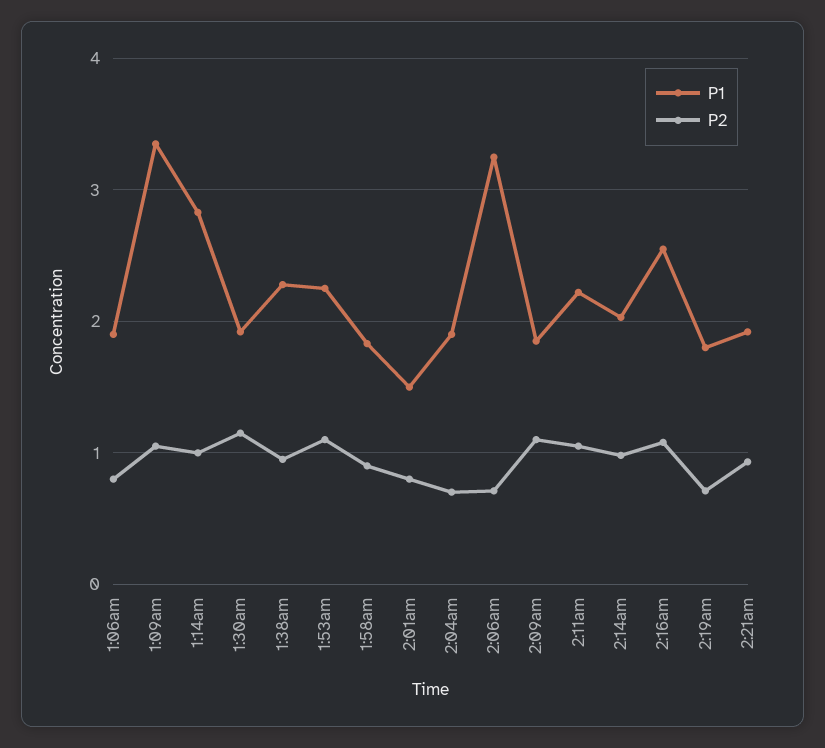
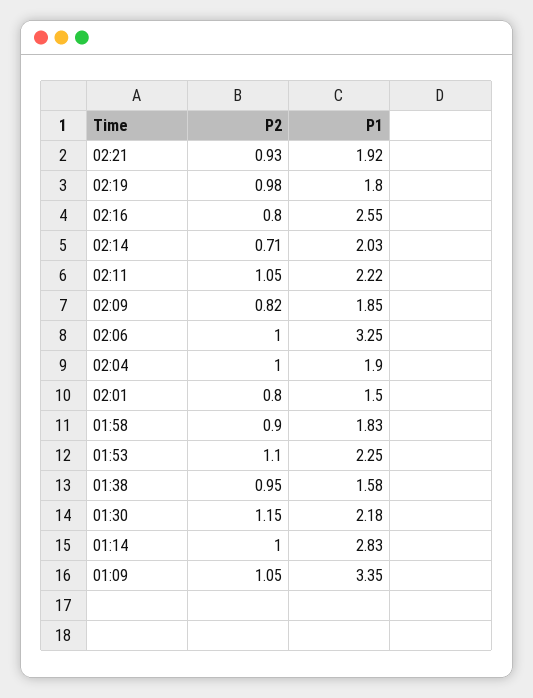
  {
    "P1": {
-     "1:06am": 1.9,
      "1:09am": 3.35,
      "1:14am": 2.83,
-     "1:30am": 1.9,
+     "1:30am": 2.18,
-     "1:38am": 2.3,
+     "1:38am": 1.58,
      "1:53am": 2.25,
      "1:58am": 1.83,
      "2:01am": 1.5,
      "2:04am": 1.9,
      "2:06am": 3.25,
      "2:09am": 1.85,
      "2:11am": 2.22,
      "2:14am": 2.03,
      "2:16am": 2.55,
      "2:19am": 1.8,
      "2:21am": 1.92
    },
    "P2": {
-     "1:06am": 0.8,
      "1:09am": 1.05,
      "1:14am": 1,
      "1:30am": 1.15,
      "1:38am": 0.95,
      "1:53am": 1.1,
      "1:58am": 0.9,
      "2:01am": 0.8,
-     "2:04am": 0.7,
+     "2:04am": 1,
-     "2:06am": 0.7,
+     "2:06am": 1,
-     "2:09am": 1.1,
+     "2:09am": 0.82,
      "2:11am": 1.05,
-     "2:14am": 1,
+     "2:14am": 0.71,
-     "2:16am": 1.1,
+     "2:16am": 0.8,
-     "2:19am": 0.7,
+     "2:19am": 0.98,
      "2:21am": 0.93
    }
  }

